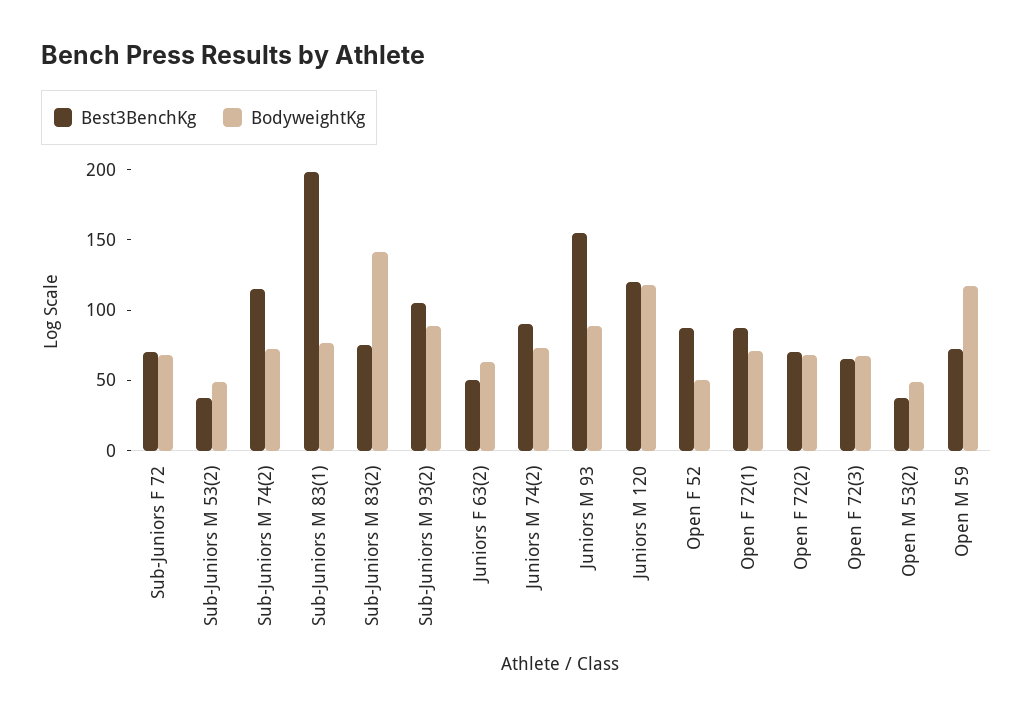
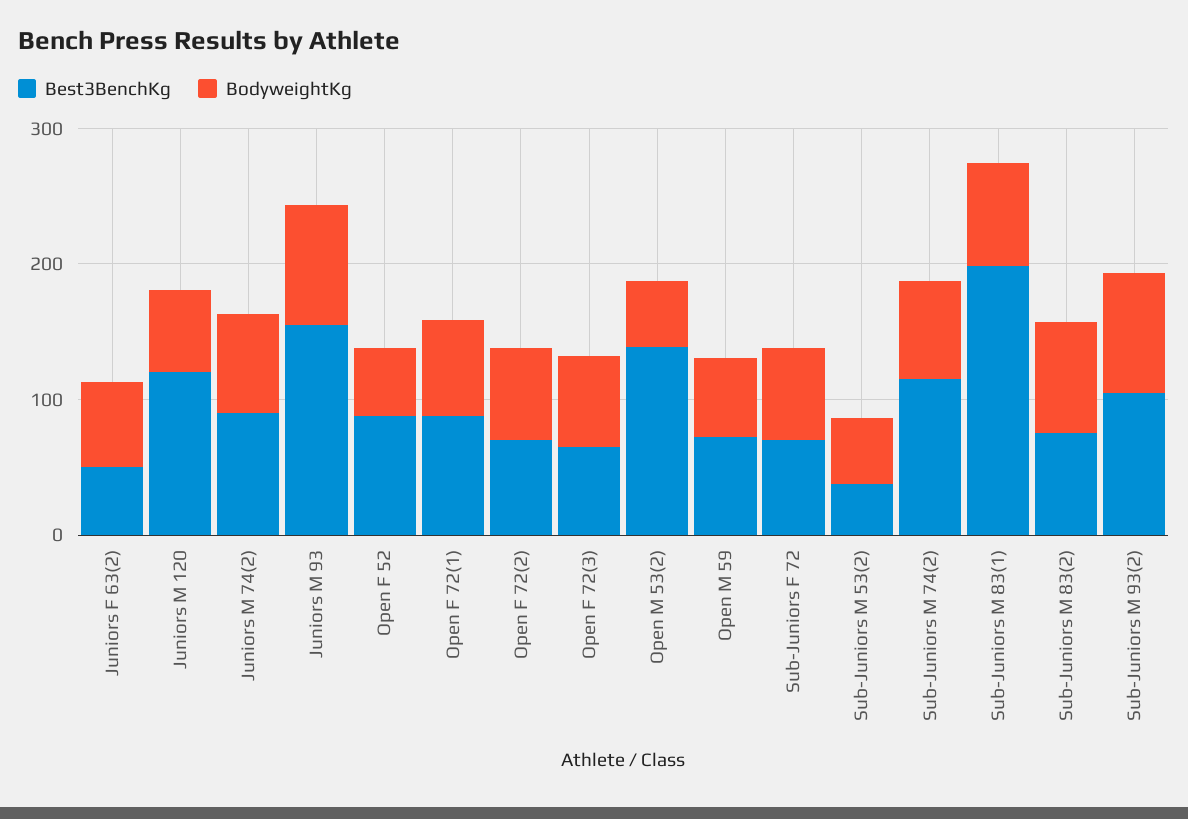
  {
    "Best3BenchKg": {
      "Sub-Juniors F 72": 70,
      "Sub-Juniors M 53(2)": 40,
      "Sub-Juniors M 74(2)": 120,
      "Sub-Juniors M 83(1)": 200,
      "Sub-Juniors M 83(2)": 80,
      "Sub-Juniors M 93(2)": 110,
      "Juniors F 63(2)": 50,
      "Juniors M 74(2)": 90,
      "Juniors M 93": 160,
      "Juniors M 120": 120,
      "Open F 52": 90,
      "Open F 72(1)": 90,
      "Open F 72(2)": 70,
      "Open F 72(3)": 70,
-     "Open M 53(2)": 40,
+     "Open M 53(2)": 140,
      "Open M 59": 70
    },
    "BodyweightKg": {
      "Sub-Juniors F 72": 70,
      "Sub-Juniors M 53(2)": 50,
      "Sub-Juniors M 74(2)": 70,
      "Sub-Juniors M 83(1)": 80,
-     "Sub-Juniors M 83(2)": 140,
+     "Sub-Juniors M 83(2)": 80,
      "Sub-Juniors M 93(2)": 90,
      "Juniors F 63(2)": 60,
      "Juniors M 74(2)": 70,
      "Juniors M 93": 90,
-     "Juniors M 120": 120,
+     "Juniors M 120": 60,
      "Open F 52": 50,
      "Open F 72(1)": 70,
      "Open F 72(2)": 70,
      "Open F 72(3)": 70,
      "Open M 53(2)": 50,
-     "Open M 59": 120
+     "Open M 59": 60
    }
  }

